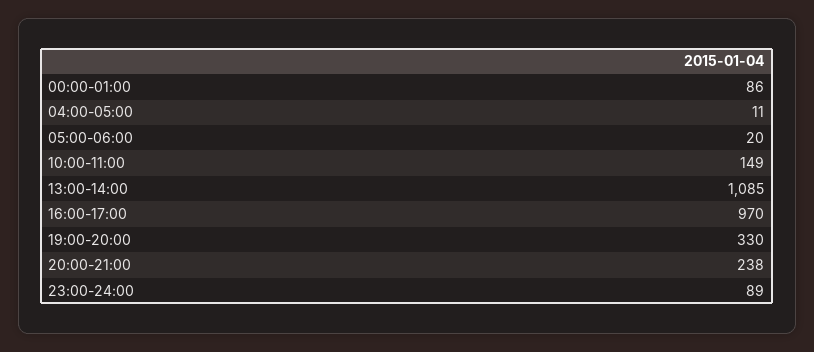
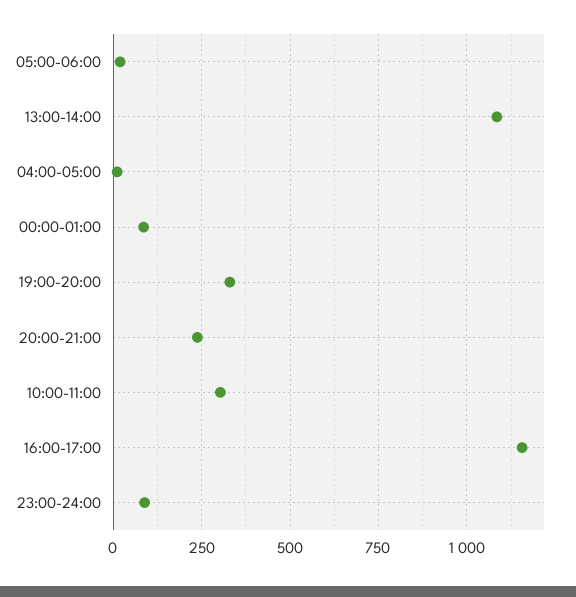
  {
    "00:00-01:00": 86,
    "04:00-05:00": 11,
    "05:00-06:00": 20,
-   "10:00-11:00": 149,
+   "10:00-11:00": 300,
    "13:00-14:00": 1085,
-   "16:00-17:00": 970,
+   "16:00-17:00": 1150,
    "19:00-20:00": 330,
    "20:00-21:00": 238,
    "23:00-24:00": 89
  }

